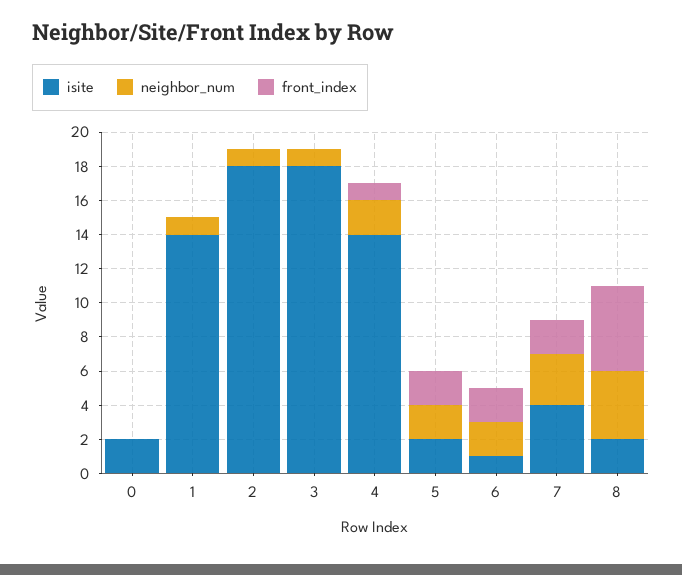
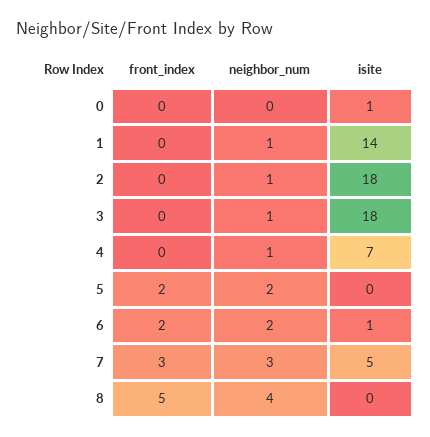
  {
    "isite": {
-     "0": 2,
+     "0": 1,
      "1": 14,
      "2": 18,
      "3": 18,
-     "4": 14,
+     "4": 7,
-     "5": 2,
+     "5": 0,
      "6": 1,
-     "7": 4,
+     "7": 5,
-     "8": 2
+     "8": 0
    },
    "neighbor_num": {
      "0": 0,
      "1": 1,
      "2": 1,
      "3": 1,
-     "4": 2,
+     "4": 1,
      "5": 2,
      "6": 2,
      "7": 3,
      "8": 4
    },
    "front_index": {
      "0": 0,
      "1": 0,
      "2": 0,
      "3": 0,
-     "4": 1,
+     "4": 0,
      "5": 2,
      "6": 2,
-     "7": 2,
+     "7": 3,
      "8": 5
    }
  }

